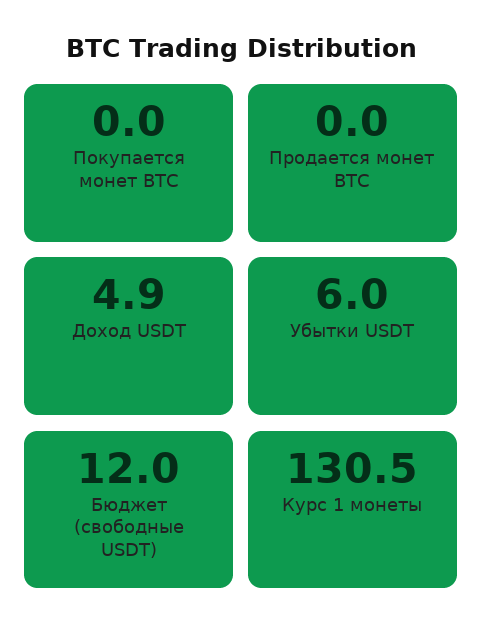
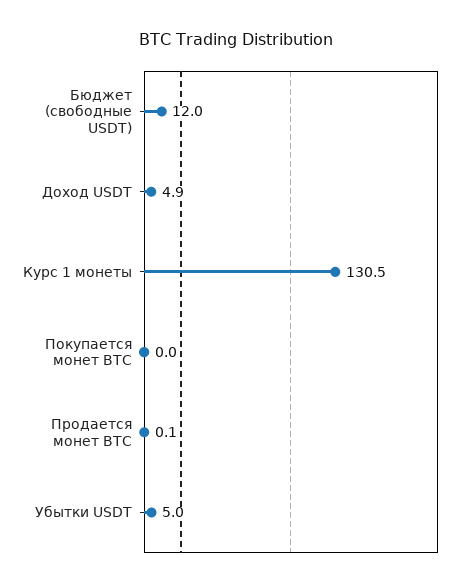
  {
    "Покупается монет BTC": 0,
-   "Продается монет BTC": 0,
+   "Продается монет BTC": 0.1,
    "Доход USDT": 4.9,
-   "Убытки USDT": 6,
+   "Убытки USDT": 5,
    "Бюджет (свободные USDT)": 12,
    "Курс 1 монеты": 130.5
  }

